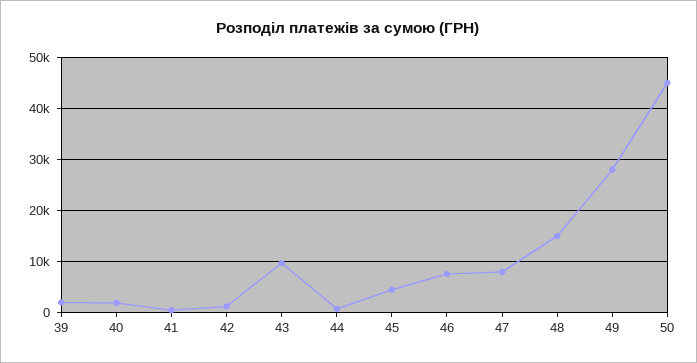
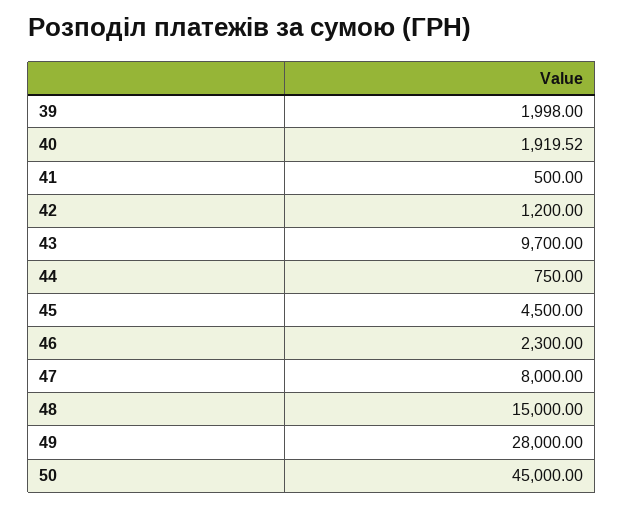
  {
    "39": 1998,
    "40": 1919.52,
    "41": 500,
    "42": 1200,
    "43": 9700,
    "44": 750,
    "45": 4500,
-   "46": 8000,
+   "46": 2300,
    "47": 8000,
    "48": 15000,
    "49": 28000,
    "50": 45000
  }

